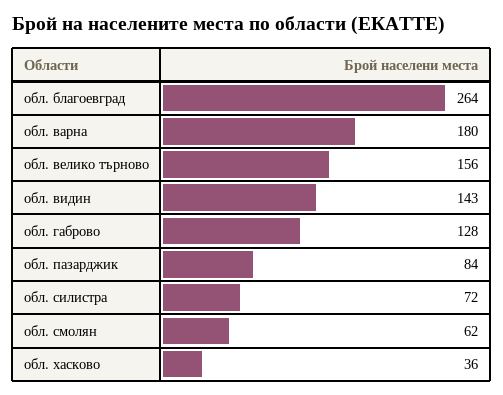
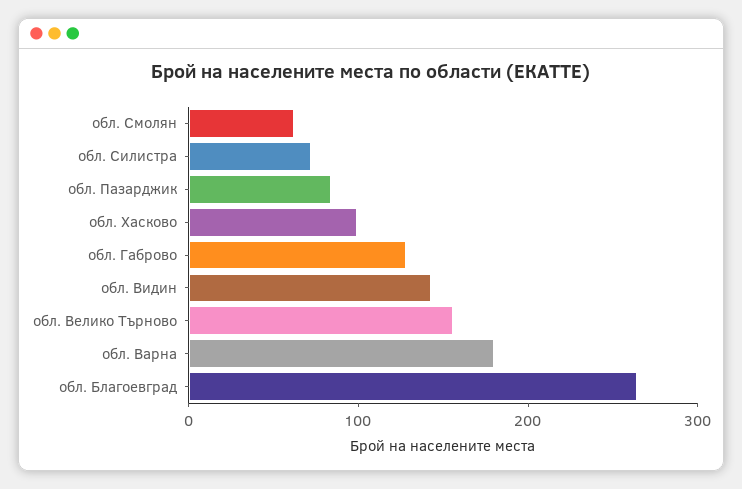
  {
    "обл. благоевград": 264,
    "обл. варна": 180,
    "обл. велико търново": 156,
    "обл. видин": 143,
    "обл. габрово": 128,
    "обл. пазарджик": 84,
    "обл. силистра": 72,
    "обл. смолян": 62,
-   "обл. хасково": 36
+   "обл. хасково": 100
  }

